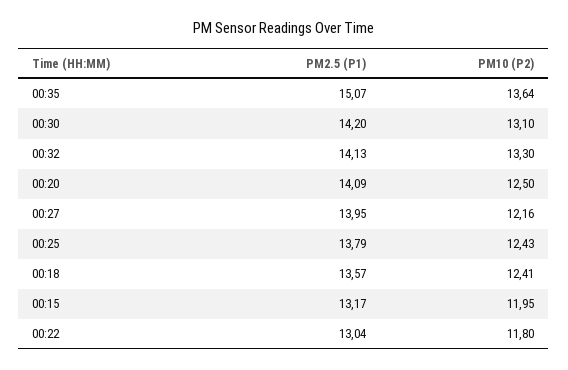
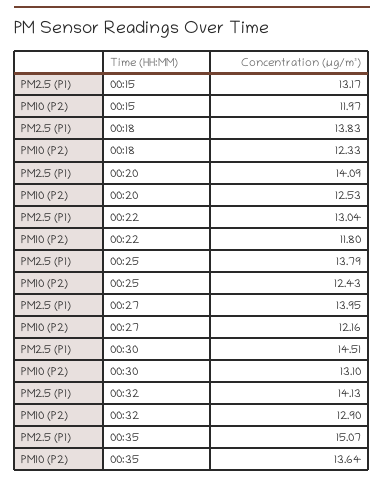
  {
    "PM2.5 (P1)": {
      "00:35": 15.07,
-     "00:30": 14.2,
+     "00:30": 14.51,
      "00:32": 14.13,
      "00:20": 14.09,
      "00:27": 13.95,
      "00:25": 13.79,
-     "00:18": 13.57,
+     "00:18": 13.83,
      "00:15": 13.17,
      "00:22": 13.04
    },
    "PM10 (P2)": {
      "00:35": 13.64,
      "00:30": 13.1,
-     "00:32": 13.3,
+     "00:32": 12.9,
-     "00:20": 12.5,
+     "00:20": 12.53,
      "00:27": 12.16,
      "00:25": 12.43,
-     "00:18": 12.41,
+     "00:18": 12.33,
-     "00:15": 11.95,
+     "00:15": 11.97,
      "00:22": 11.8
    }
  }

